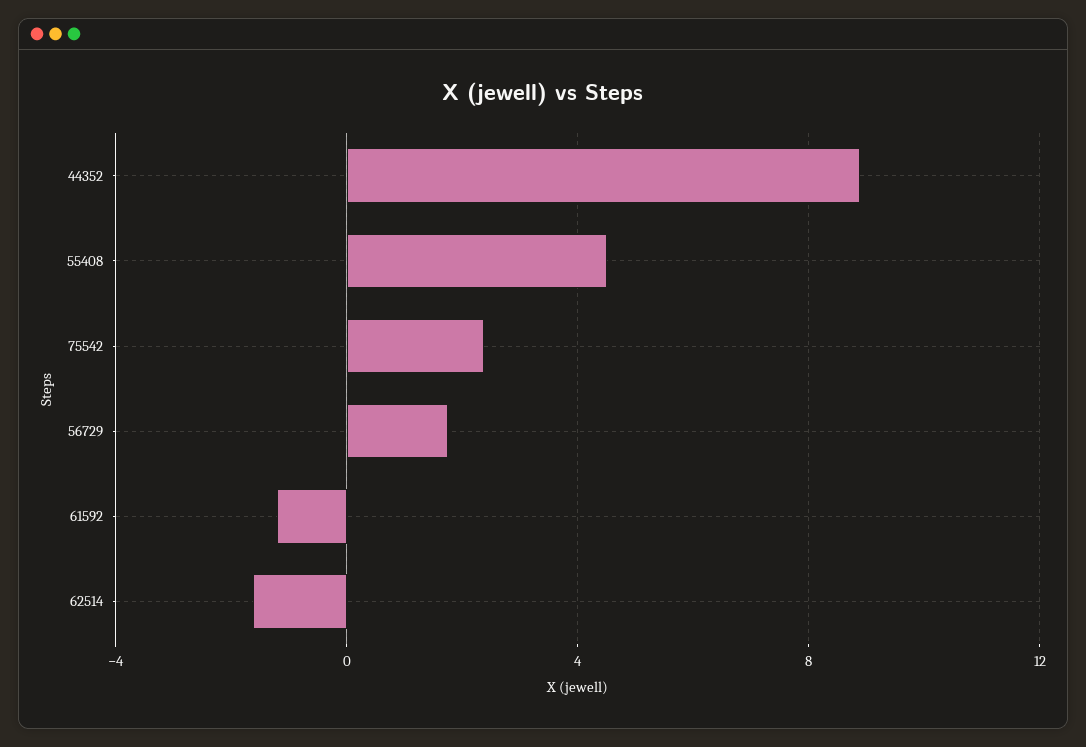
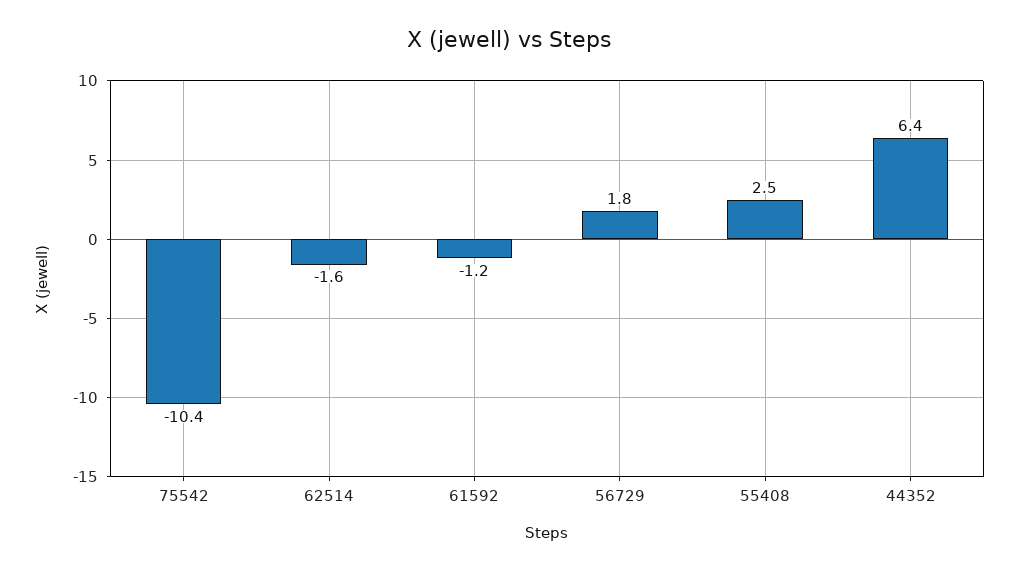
  {
-   "44352": 9,
+   "44352": 6.4,
-   "55408": 4.5,
+   "55408": 2.5,
-   "75542": 2.5,
+   "75542": -10.4,
    "56729": 1.8,
    "61592": -1.2,
    "62514": -1.6
  }

